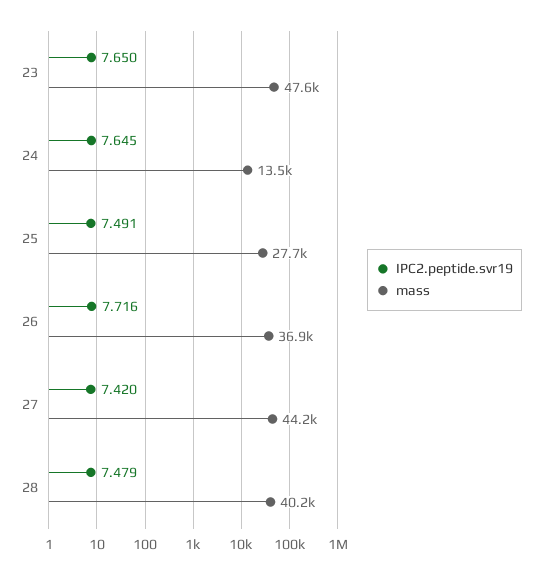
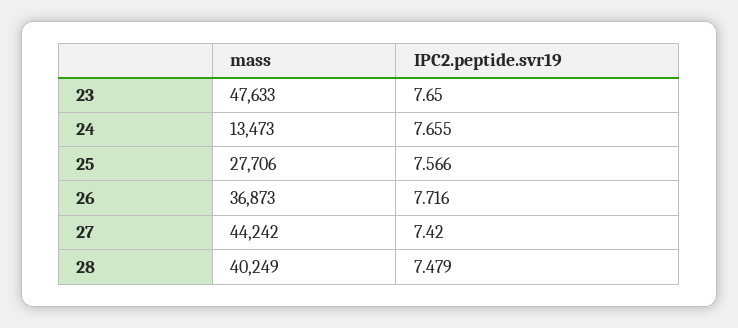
  {
    "IPC2.peptide.svr19": {
      "23": 7.65,
-     "24": 7.645,
+     "24": 7.655,
-     "25": 7.491,
+     "25": 7.566,
      "26": 7.716,
      "27": 7.42,
      "28": 7.479
    },
    "mass": {
      "23": 47633,
      "24": 13473,
      "25": 27706,
      "26": 36873,
      "27": 44242,
      "28": 40249
    }
  }

